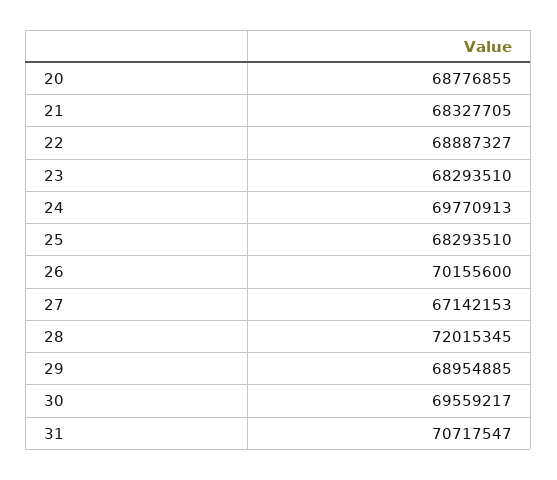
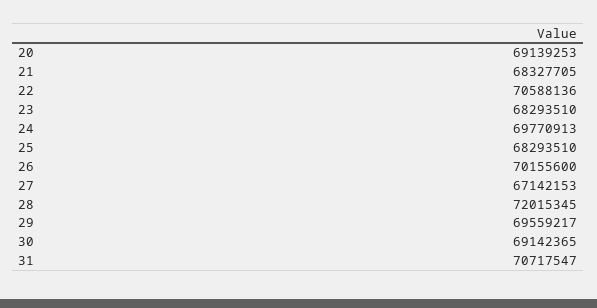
  {
-   "20": 68776855,
+   "20": 69139253,
    "21": 68327705,
-   "22": 68887327,
+   "22": 70588136,
    "23": 68293510,
    "24": 69770913,
    "25": 68293510,
    "26": 70155600,
    "27": 67142153,
    "28": 72015345,
-   "29": 68954885,
+   "29": 69559217,
-   "30": 69559217,
+   "30": 69142365,
    "31": 70717547
  }

